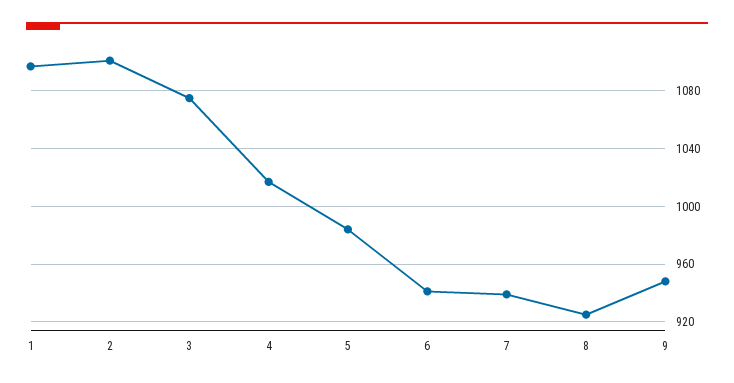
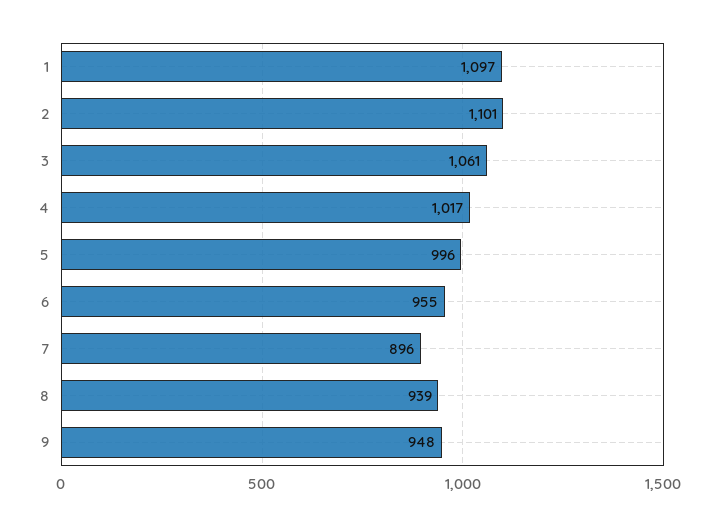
  {
    "1": 1097,
    "2": 1101,
-   "3": 1075,
+   "3": 1061,
    "4": 1017,
-   "5": 985,
+   "5": 996,
-   "6": 940,
+   "6": 955,
-   "7": 940,
+   "7": 896,
-   "8": 925,
+   "8": 939,
    "9": 948
  }

